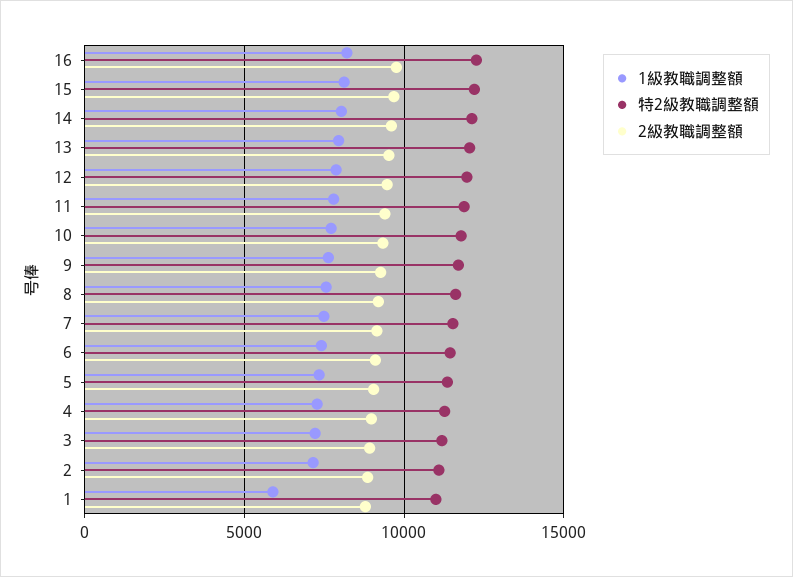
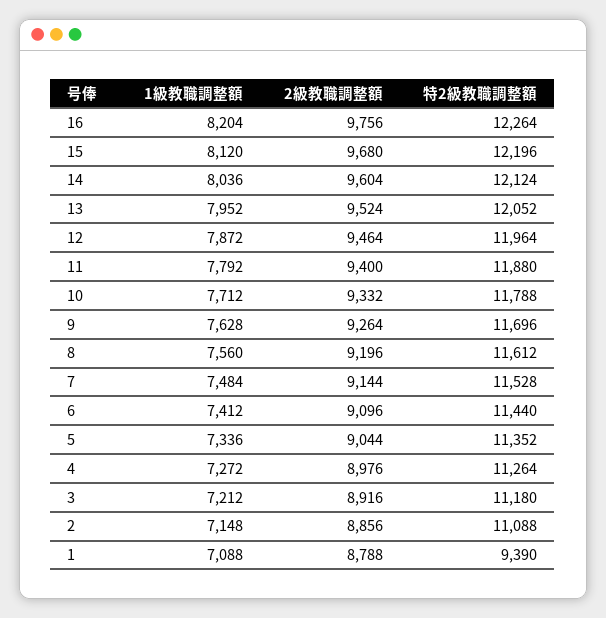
  {
    "1級教職調整額": {
      "16": 8204,
      "15": 8120,
      "14": 8036,
      "13": 7952,
      "12": 7872,
      "11": 7792,
      "10": 7712,
      "9": 7628,
      "8": 7560,
      "7": 7484,
      "6": 7412,
      "5": 7336,
      "4": 7272,
      "3": 7212,
      "2": 7148,
-     "1": 6000
+     "1": 7088
    },
    "特2級教職調整額": {
      "16": 12264,
      "15": 12196,
      "14": 12124,
      "13": 12052,
      "12": 11964,
      "11": 11880,
      "10": 11788,
      "9": 11696,
      "8": 11612,
      "7": 11528,
      "6": 11440,
      "5": 11352,
      "4": 11264,
      "3": 11180,
      "2": 11088,
-     "1": 11000
+     "1": 9390
    },
    "2級教職調整額": {
      "16": 9756,
      "15": 9680,
      "14": 9604,
      "13": 9524,
      "12": 9464,
      "11": 9400,
      "10": 9332,
      "9": 9264,
      "8": 9196,
      "7": 9144,
      "6": 9096,
      "5": 9044,
      "4": 8976,
      "3": 8916,
      "2": 8856,
      "1": 8788
    }
  }

